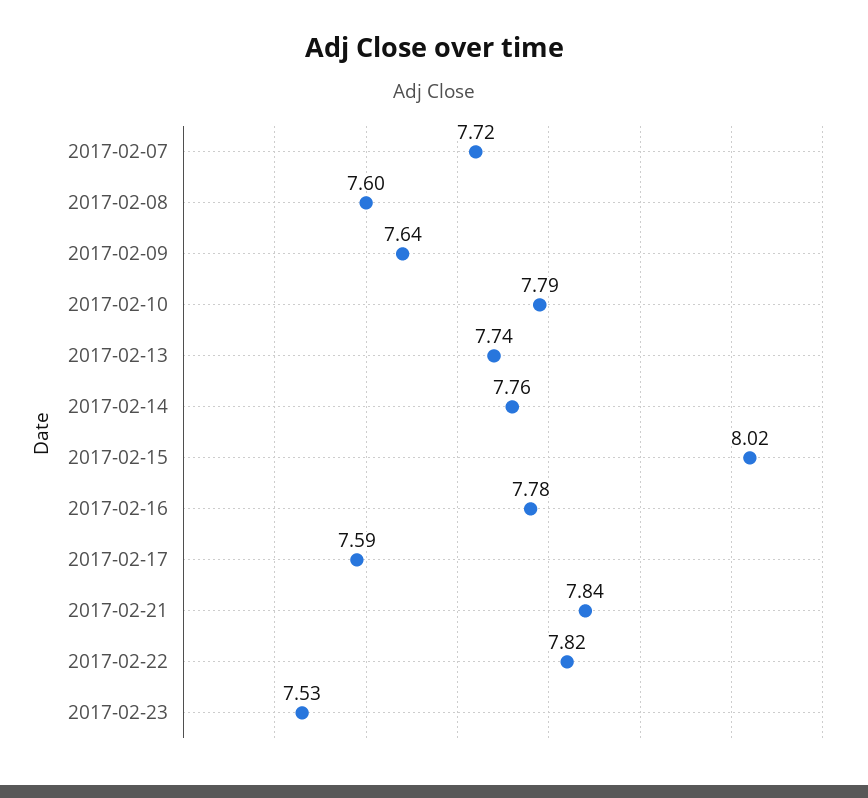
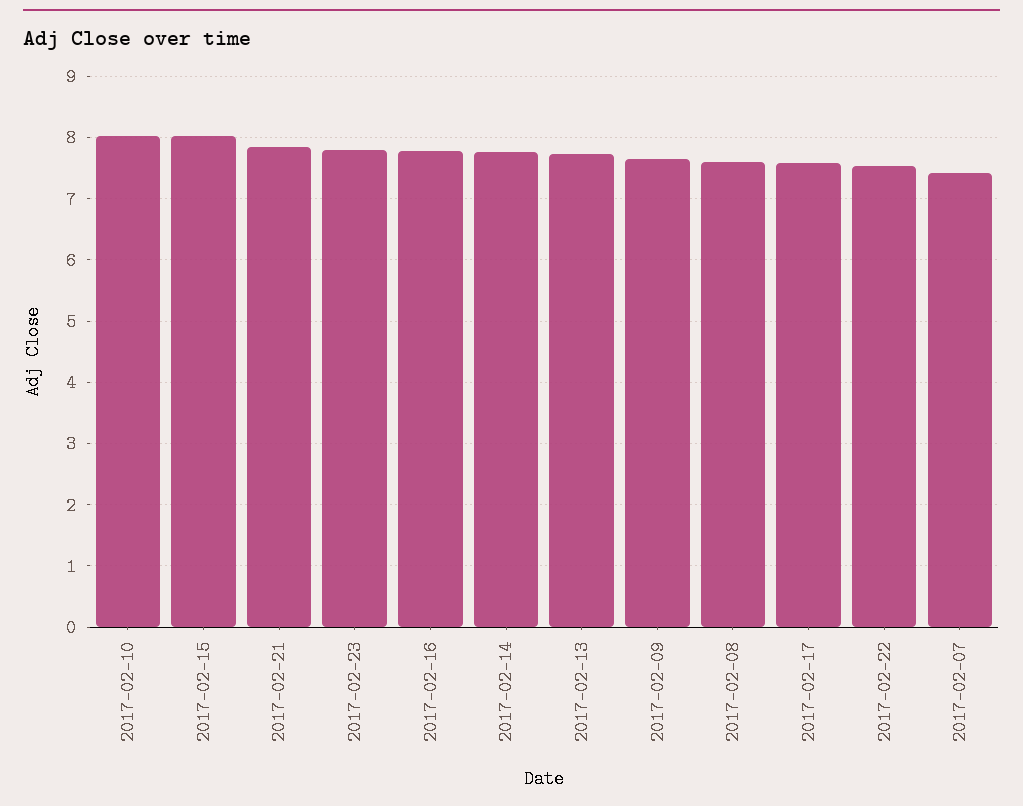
  {
-   "2017-02-07": 7.72,
+   "2017-02-07": 7.4,
    "2017-02-08": 7.6,
    "2017-02-09": 7.64,
-   "2017-02-10": 7.79,
+   "2017-02-10": 8,
    "2017-02-13": 7.74,
    "2017-02-14": 7.76,
    "2017-02-15": 8.02,
    "2017-02-16": 7.78,
    "2017-02-17": 7.59,
    "2017-02-21": 7.84,
-   "2017-02-22": 7.82,
+   "2017-02-22": 7.5,
-   "2017-02-23": 7.53
+   "2017-02-23": 7.8
  }

